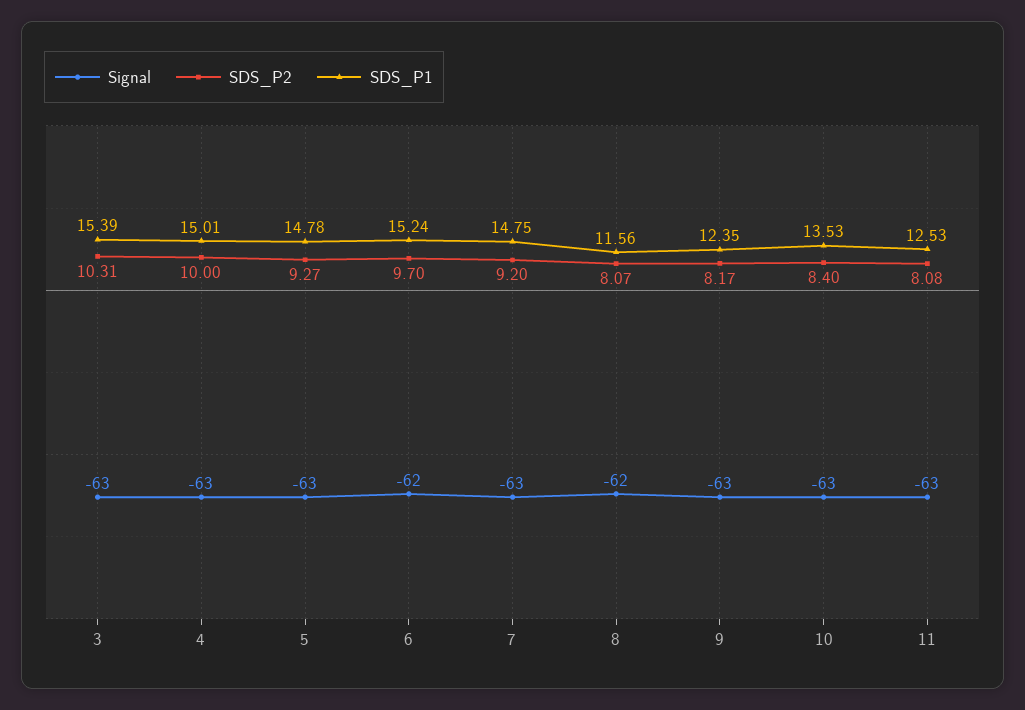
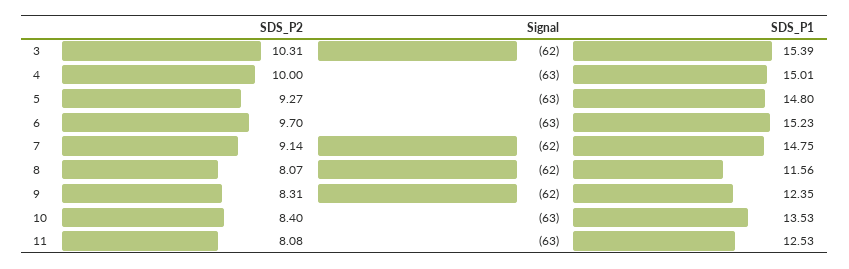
  {
    "Signal": {
-     "3": -63,
+     "3": -62,
      "4": -63,
      "5": -63,
-     "6": -62,
+     "6": -63,
-     "7": -63,
+     "7": -62,
      "8": -62,
-     "9": -63,
+     "9": -62,
      "10": -63,
      "11": -63
    },
    "SDS_P2": {
      "3": 10.31,
      "4": 10,
      "5": 9.27,
      "6": 9.7,
-     "7": 9.2,
+     "7": 9.14,
      "8": 8.07,
-     "9": 8.17,
+     "9": 8.31,
      "10": 8.4,
      "11": 8.08
    },
    "SDS_P1": {
      "3": 15.39,
      "4": 15.01,
-     "5": 14.78,
+     "5": 14.8,
-     "6": 15.24,
+     "6": 15.23,
      "7": 14.75,
      "8": 11.56,
      "9": 12.35,
      "10": 13.53,
      "11": 12.53
    }
  }

